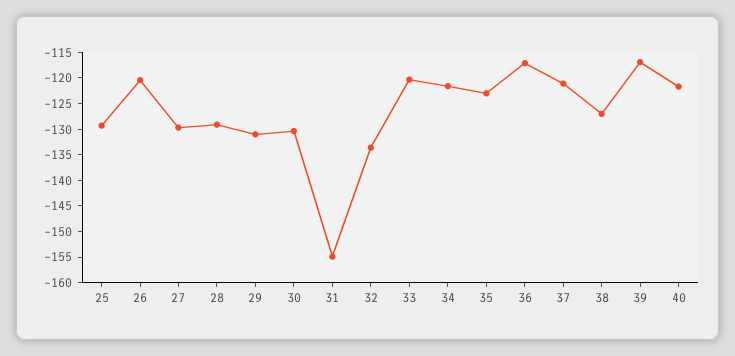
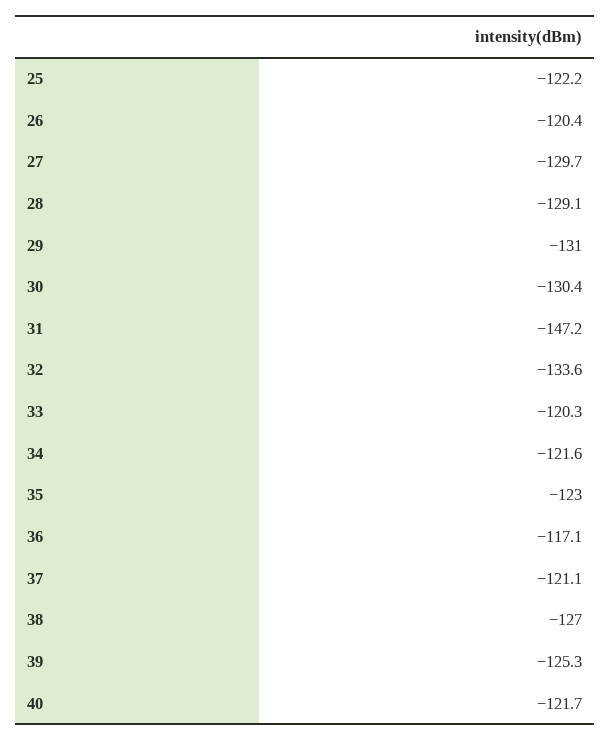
  {
-   "25": -130,
+   "25": -122.2,
    "26": -120.4,
    "27": -129.7,
    "28": -129.1,
    "29": -131,
    "30": -130.4,
-   "31": -155,
+   "31": -147.2,
    "32": -133.6,
    "33": -120.3,
    "34": -121.6,
    "35": -123,
    "36": -117.1,
    "37": -121.1,
    "38": -127,
-   "39": -117.5,
+   "39": -125.3,
    "40": -121.7
  }

